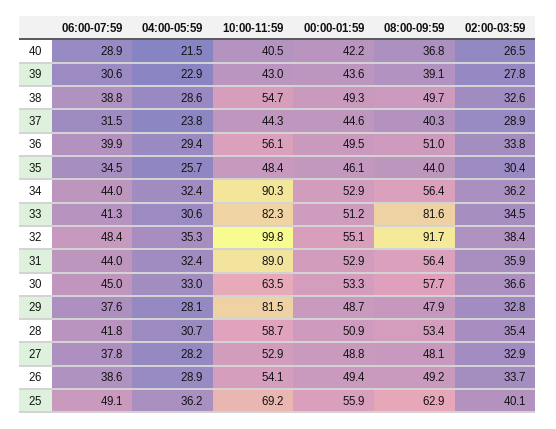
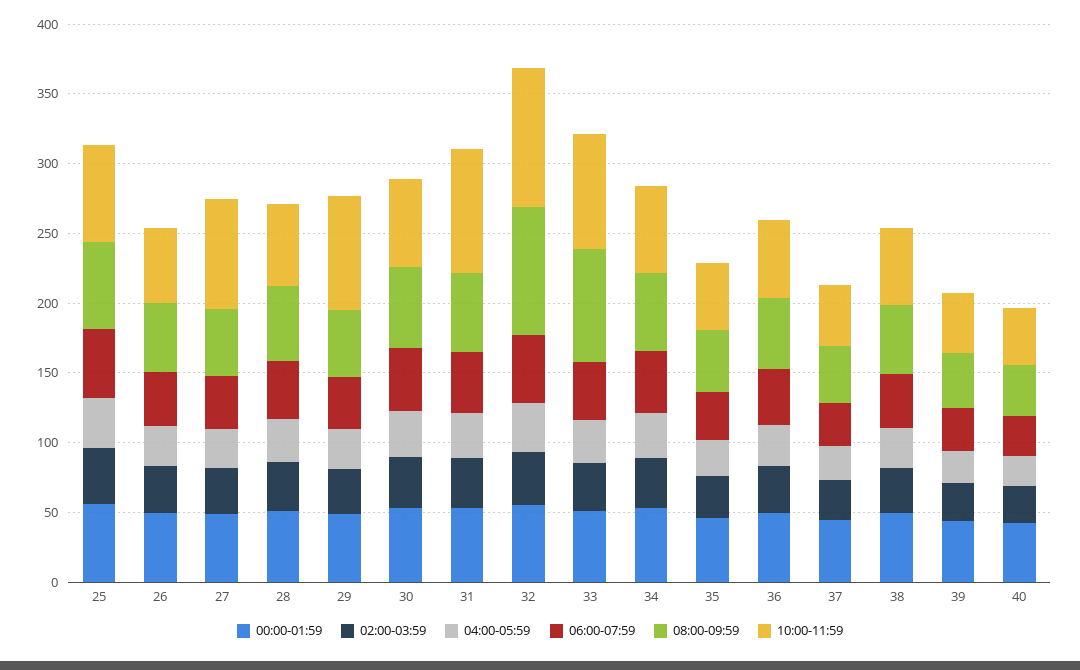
  {
    "06:00-07:59": {
      "40": 28.9,
      "39": 30.6,
      "38": 38.8,
      "37": 31.5,
      "36": 39.9,
      "35": 34.5,
      "34": 44,
      "33": 41.3,
      "32": 48.4,
      "31": 44,
      "30": 45,
      "29": 37.6,
      "28": 41.8,
      "27": 37.8,
      "26": 38.6,
      "25": 49.1
    },
    "04:00-05:59": {
      "40": 21.5,
      "39": 22.9,
      "38": 28.6,
      "37": 23.8,
      "36": 29.4,
      "35": 25.7,
      "34": 32.4,
      "33": 30.6,
      "32": 35.3,
      "31": 32.4,
      "30": 33,
      "29": 28.1,
      "28": 30.7,
      "27": 28.2,
      "26": 28.9,
      "25": 36.2
    },
    "10:00-11:59": {
      "40": 40.5,
      "39": 43,
      "38": 54.7,
      "37": 44.3,
      "36": 56.1,
      "35": 48.4,
-     "34": 90.3,
+     "34": 60,
      "33": 82.3,
      "32": 99.8,
      "31": 89,
      "30": 63.5,
      "29": 81.5,
      "28": 58.7,
-     "27": 52.9,
+     "27": 80,
      "26": 54.1,
      "25": 69.2
    },
    "00:00-01:59": {
      "40": 42.2,
      "39": 43.6,
      "38": 49.3,
      "37": 44.6,
      "36": 49.5,
      "35": 46.1,
      "34": 52.9,
      "33": 51.2,
      "32": 55.1,
      "31": 52.9,
      "30": 53.3,
      "29": 48.7,
      "28": 50.9,
      "27": 48.8,
      "26": 49.4,
      "25": 55.9
    },
    "08:00-09:59": {
      "40": 36.8,
      "39": 39.1,
      "38": 49.7,
      "37": 40.3,
      "36": 51,
      "35": 44,
      "34": 56.4,
      "33": 81.6,
      "32": 91.7,
      "31": 56.4,
      "30": 57.7,
      "29": 47.9,
      "28": 53.4,
      "27": 48.1,
      "26": 49.2,
      "25": 62.9
    },
    "02:00-03:59": {
      "40": 26.5,
      "39": 27.8,
      "38": 32.6,
      "37": 28.9,
      "36": 33.8,
      "35": 30.4,
      "34": 36.2,
      "33": 34.5,
      "32": 38.4,
      "31": 35.9,
      "30": 36.6,
      "29": 32.8,
      "28": 35.4,
      "27": 32.9,
      "26": 33.7,
      "25": 40.1
    }
  }

